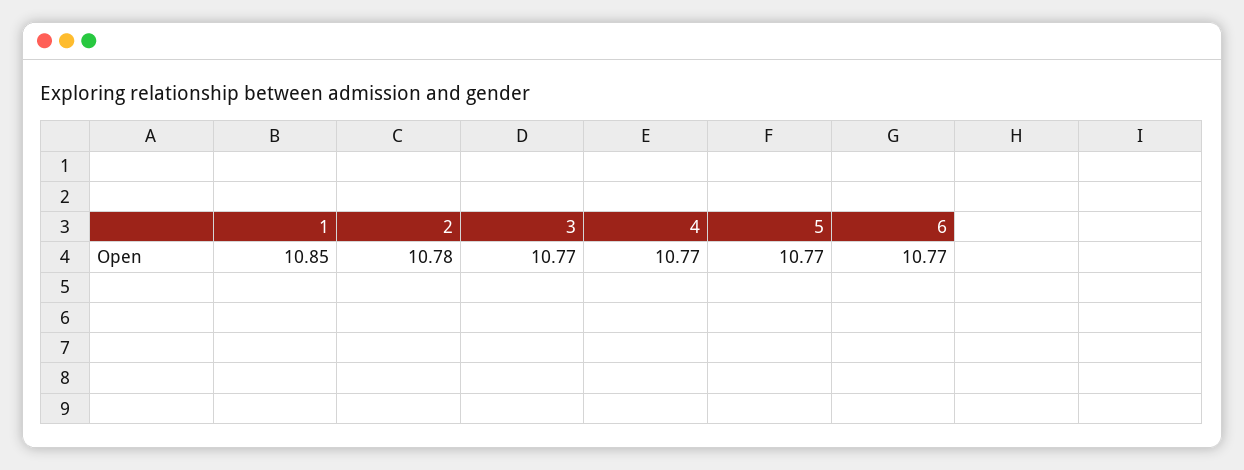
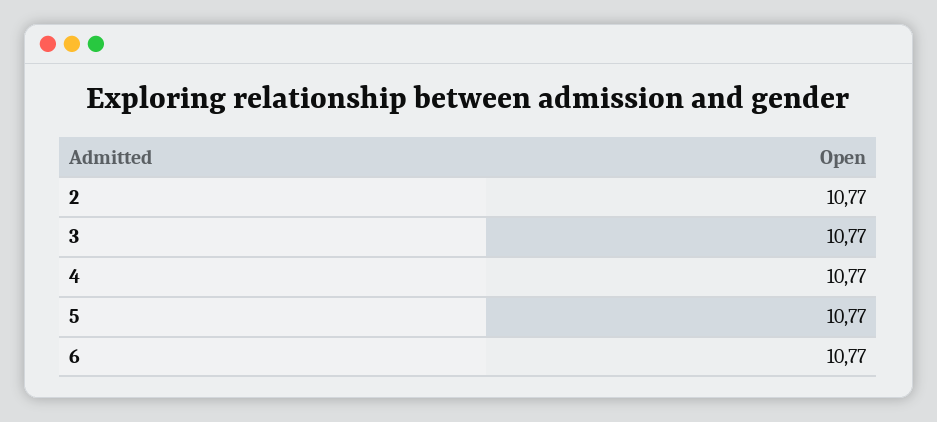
  {
-   "1": 10.85,
-   "2": 10.78,
+   "2": 10.77,
    "3": 10.77,
    "4": 10.77,
    "5": 10.77,
    "6": 10.77
  }

